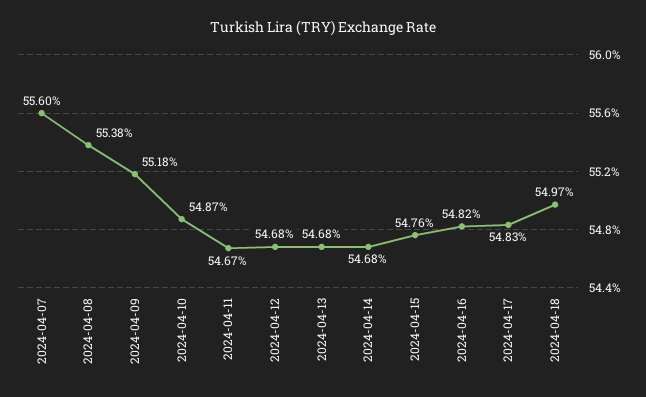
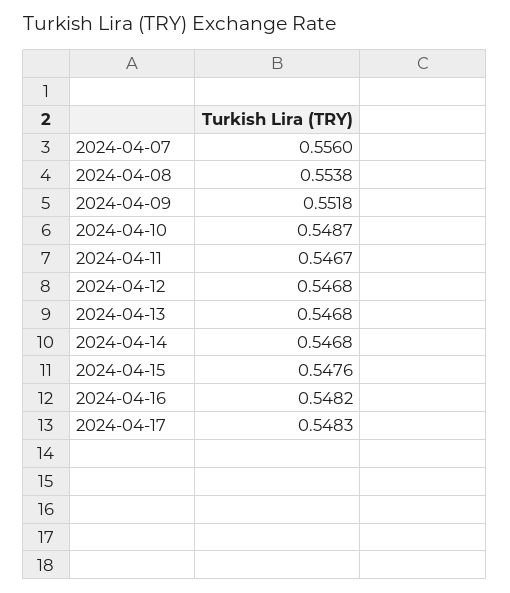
  {
    "2024-04-07": 0.556,
    "2024-04-08": 0.5538,
    "2024-04-09": 0.5518,
    "2024-04-10": 0.5487,
    "2024-04-11": 0.5467,
    "2024-04-12": 0.5468,
    "2024-04-13": 0.5468,
    "2024-04-14": 0.5468,
    "2024-04-15": 0.5476,
    "2024-04-16": 0.5482,
-   "2024-04-17": 0.5483,
+   "2024-04-17": 0.5483
-   "2024-04-18": 0.5497
  }

